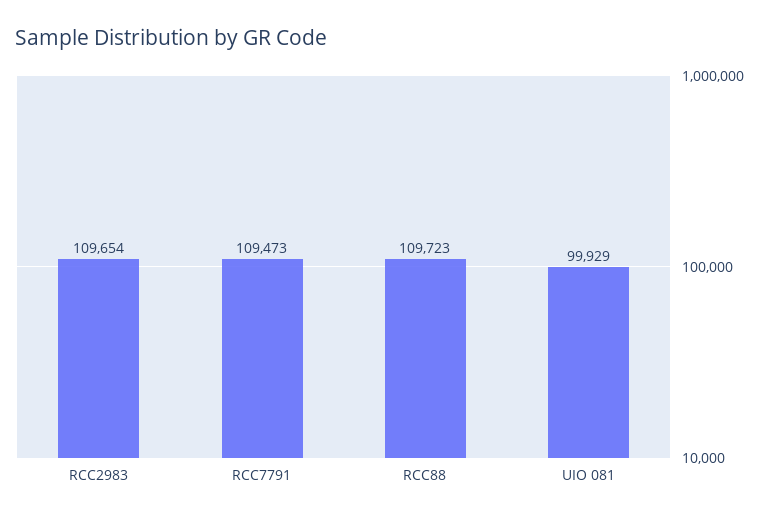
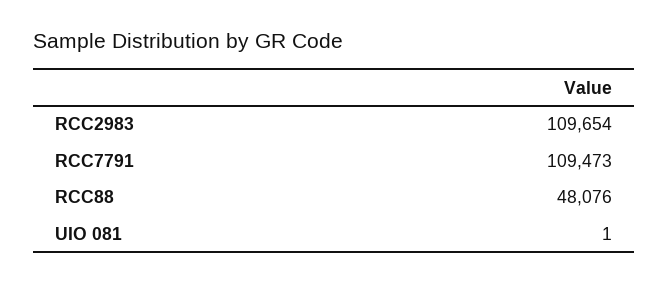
  {
    "RCC2983": 109654,
    "RCC7791": 109473,
-   "RCC88": 109723,
+   "RCC88": 48076,
-   "UIO 081": 99929
+   "UIO 081": 1
  }

